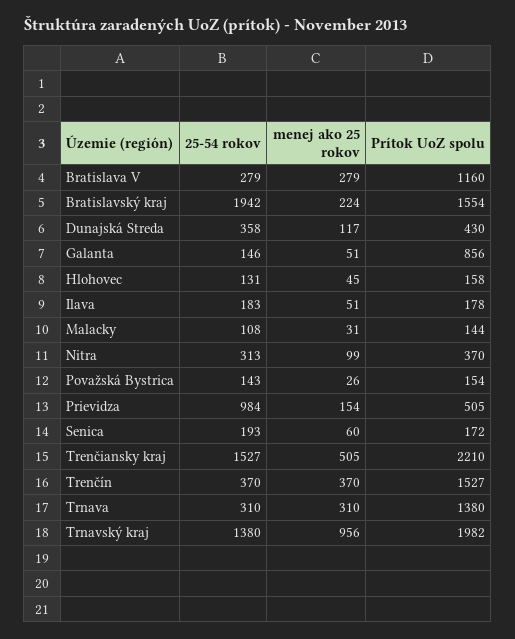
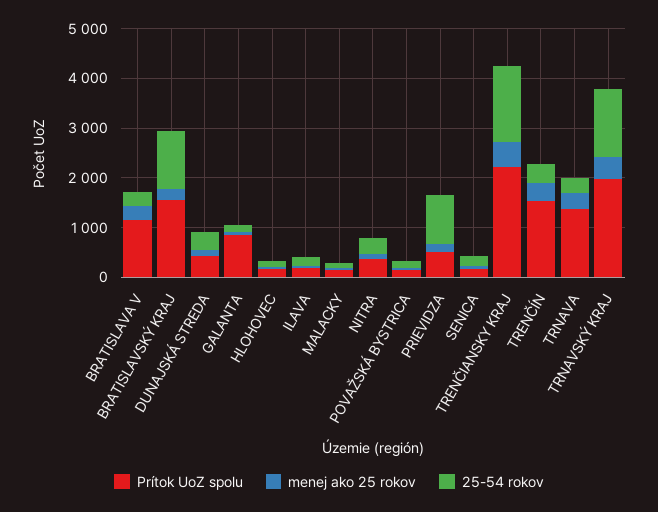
  {
    "25-54 rokov": {
      "Bratislava V": 279,
-     "Bratislavský kraj": 1942,
+     "Bratislavský kraj": 1200,
      "Dunajská Streda": 358,
      "Galanta": 146,
      "Hlohovec": 131,
      "Ilava": 183,
      "Malacky": 108,
      "Nitra": 313,
      "Považská Bystrica": 143,
      "Prievidza": 984,
      "Senica": 193,
      "Trenčiansky kraj": 1527,
      "Trenčín": 370,
      "Trnava": 310,
      "Trnavský kraj": 1380
    },
    "menej ako 25 rokov": {
      "Bratislava V": 279,
      "Bratislavský kraj": 224,
      "Dunajská Streda": 117,
      "Galanta": 51,
      "Hlohovec": 45,
      "Ilava": 51,
      "Malacky": 31,
      "Nitra": 99,
      "Považská Bystrica": 26,
      "Prievidza": 154,
      "Senica": 60,
      "Trenčiansky kraj": 505,
      "Trenčín": 370,
      "Trnava": 310,
-     "Trnavský kraj": 956
+     "Trnavský kraj": 400
    },
    "Prítok UoZ spolu": {
      "Bratislava V": 1160,
      "Bratislavský kraj": 1554,
      "Dunajská Streda": 430,
      "Galanta": 856,
      "Hlohovec": 158,
      "Ilava": 178,
      "Malacky": 144,
      "Nitra": 370,
      "Považská Bystrica": 154,
      "Prievidza": 505,
      "Senica": 172,
      "Trenčiansky kraj": 2210,
      "Trenčín": 1527,
      "Trnava": 1380,
      "Trnavský kraj": 1982
    }
  }

